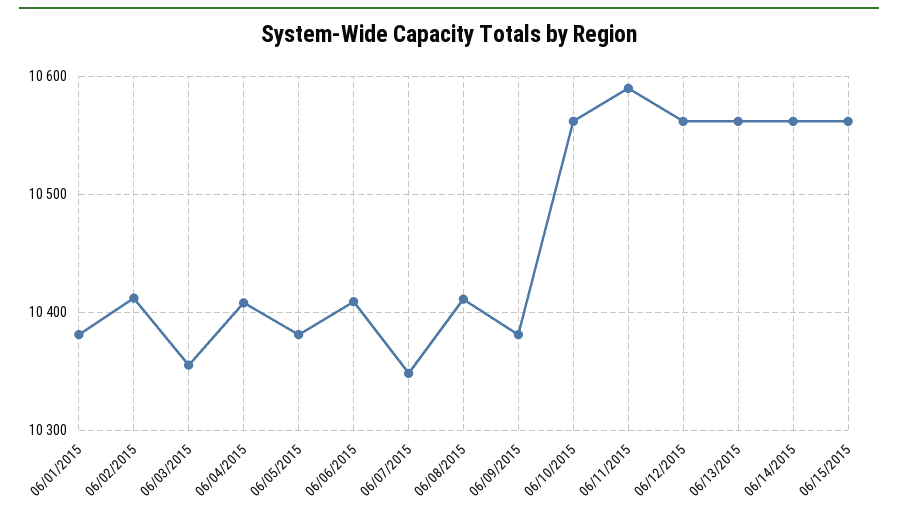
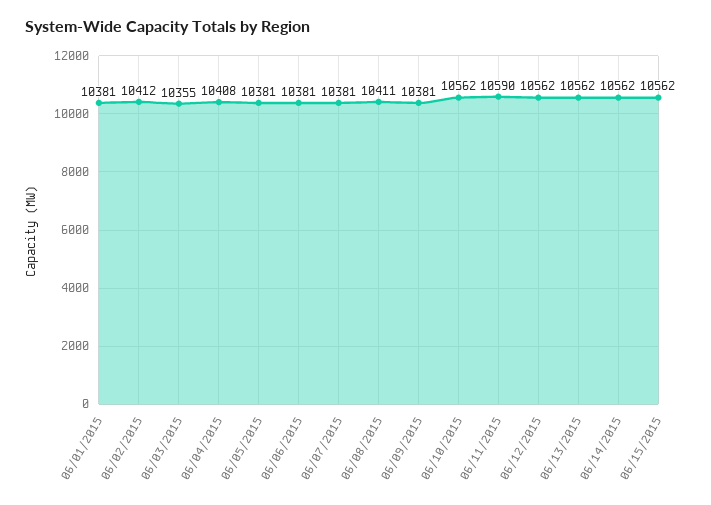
  {
    "06/01/2015": 10381,
    "06/02/2015": 10412,
    "06/03/2015": 10355,
    "06/04/2015": 10408,
    "06/05/2015": 10381,
-   "06/06/2015": 10410,
+   "06/06/2015": 10381,
-   "06/07/2015": 10350,
+   "06/07/2015": 10381,
    "06/08/2015": 10411,
    "06/09/2015": 10381,
    "06/10/2015": 10562,
    "06/11/2015": 10590,
    "06/12/2015": 10562,
    "06/13/2015": 10562,
    "06/14/2015": 10562,
    "06/15/2015": 10562
  }

